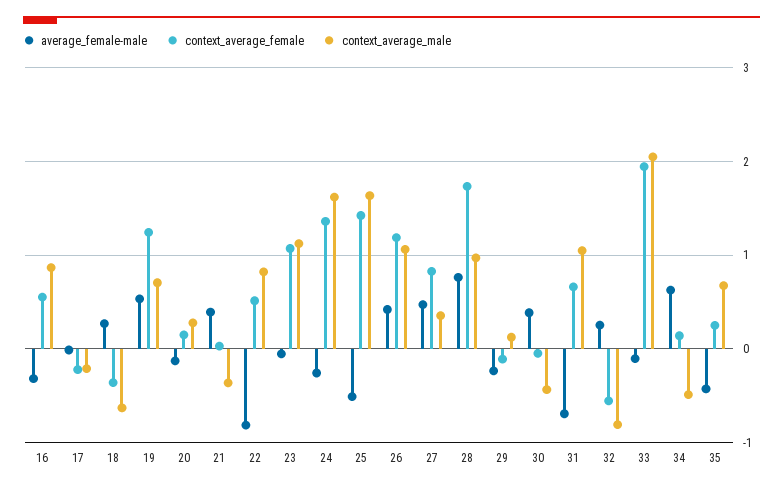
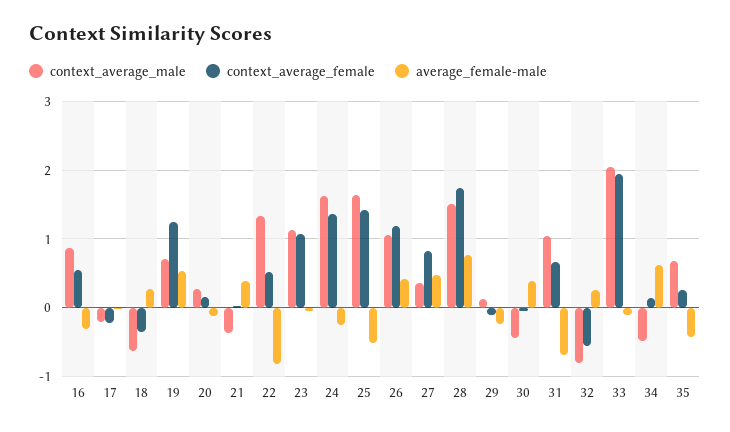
  {
    "average_female-male": {
      "16": -0.3,
      "17": 0,
      "18": 0.3,
      "19": 0.5,
      "20": -0.1,
      "21": 0.4,
      "22": -0.8,
      "23": -0.1,
      "24": -0.3,
      "25": -0.5,
      "26": 0.4,
      "27": 0.5,
      "28": 0.8,
      "29": -0.2,
      "30": 0.4,
      "31": -0.7,
      "32": 0.3,
      "33": -0.1,
      "34": 0.6,
      "35": -0.4
    },
    "context_average_female": {
      "16": 0.6,
      "17": -0.2,
      "18": -0.4,
      "19": 1.2,
      "20": 0.2,
      "21": 0,
      "22": 0.5,
      "23": 1.1,
      "24": 1.4,
      "25": 1.4,
      "26": 1.2,
      "27": 0.8,
      "28": 1.7,
      "29": -0.1,
      "30": 0,
      "31": 0.7,
      "32": -0.6,
      "33": 1.9,
      "34": 0.1,
      "35": 0.3
    },
    "context_average_male": {
      "16": 0.9,
      "17": -0.2,
      "18": -0.6,
      "19": 0.7,
      "20": 0.3,
      "21": -0.4,
-     "22": 0.8,
+     "22": 1.3,
      "23": 1.1,
      "24": 1.6,
      "25": 1.6,
      "26": 1.1,
      "27": 0.4,
-     "28": 1,
+     "28": 1.5,
      "29": 0.1,
      "30": -0.4,
      "31": 1,
      "32": -0.8,
      "33": 2,
      "34": -0.5,
      "35": 0.7
    }
  }

